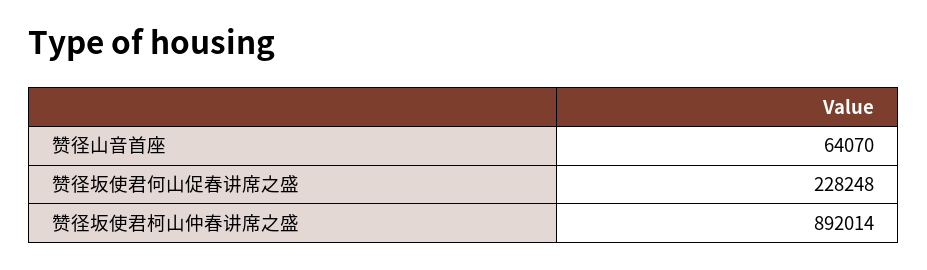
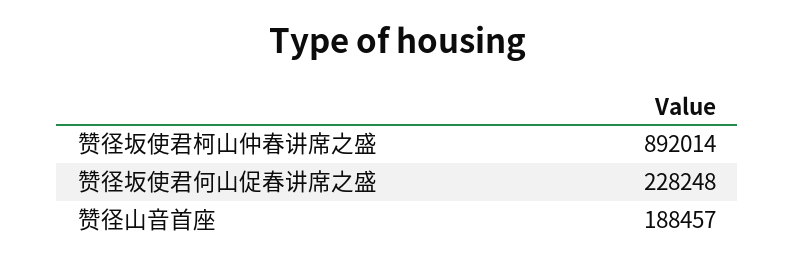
  {
-   "赞径山音首座": 64070,
+   "赞径山音首座": 188457,
    "赞径坂使君何山促春讲席之盛": 228248,
    "赞径坂使君柯山仲春讲席之盛": 892014
  }

